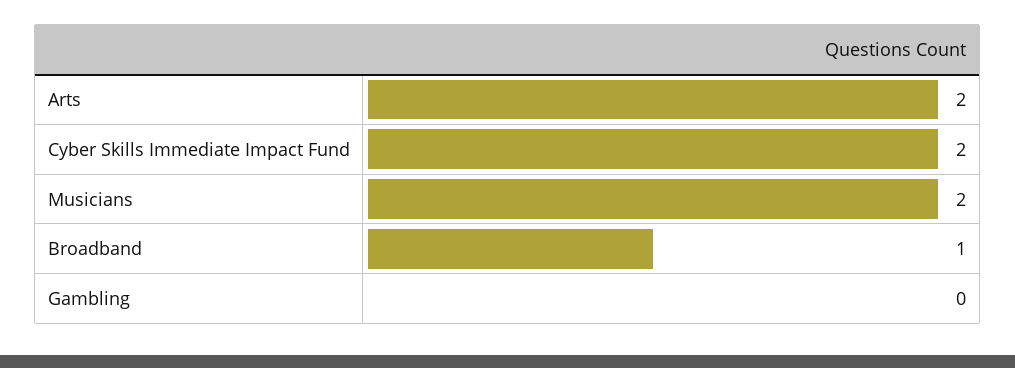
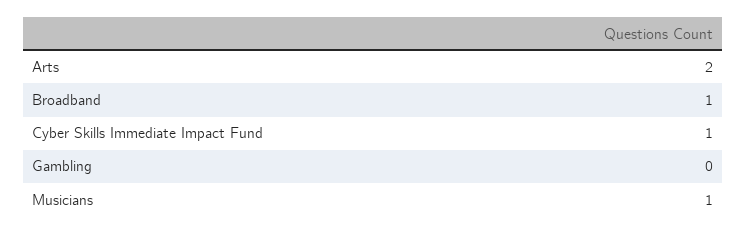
  {
    "Arts": 2,
-   "Cyber Skills Immediate Impact Fund": 2,
+   "Cyber Skills Immediate Impact Fund": 1,
-   "Musicians": 2,
+   "Musicians": 1,
    "Broadband": 1,
    "Gambling": 0
  }

